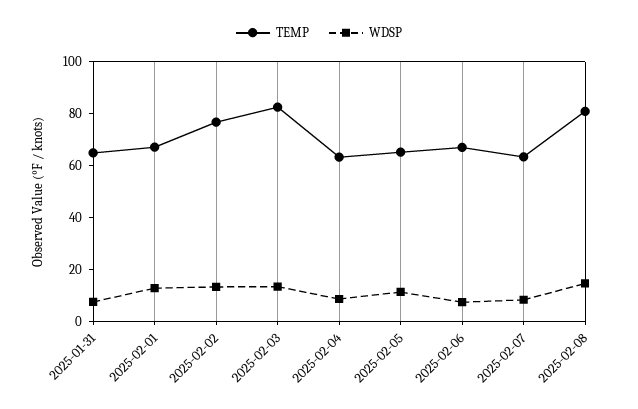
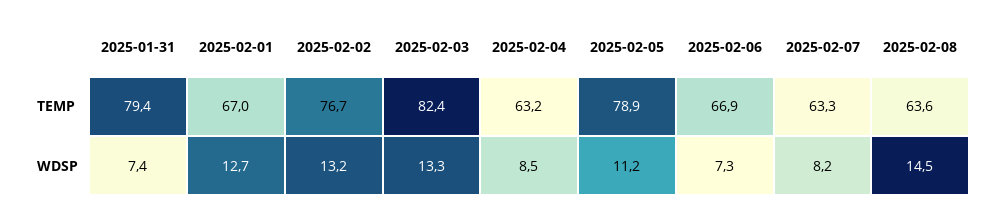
  {
    "TEMP": {
-     "2025-01-31": 65,
+     "2025-01-31": 79.4,
      "2025-02-01": 67,
      "2025-02-02": 76.7,
      "2025-02-03": 82.4,
      "2025-02-04": 63.2,
-     "2025-02-05": 65,
+     "2025-02-05": 78.9,
      "2025-02-06": 66.9,
      "2025-02-07": 63.3,
-     "2025-02-08": 80
+     "2025-02-08": 63.6
    },
    "WDSP": {
      "2025-01-31": 7.4,
      "2025-02-01": 12.7,
      "2025-02-02": 13.2,
      "2025-02-03": 13.3,
      "2025-02-04": 8.5,
      "2025-02-05": 11.2,
      "2025-02-06": 7.3,
      "2025-02-07": 8.2,
      "2025-02-08": 14.5
    }
  }

